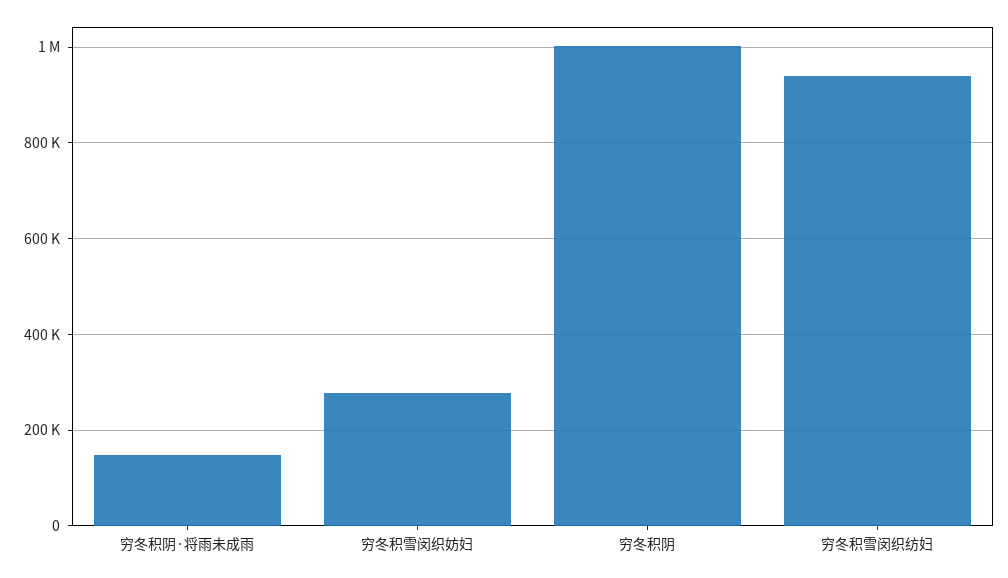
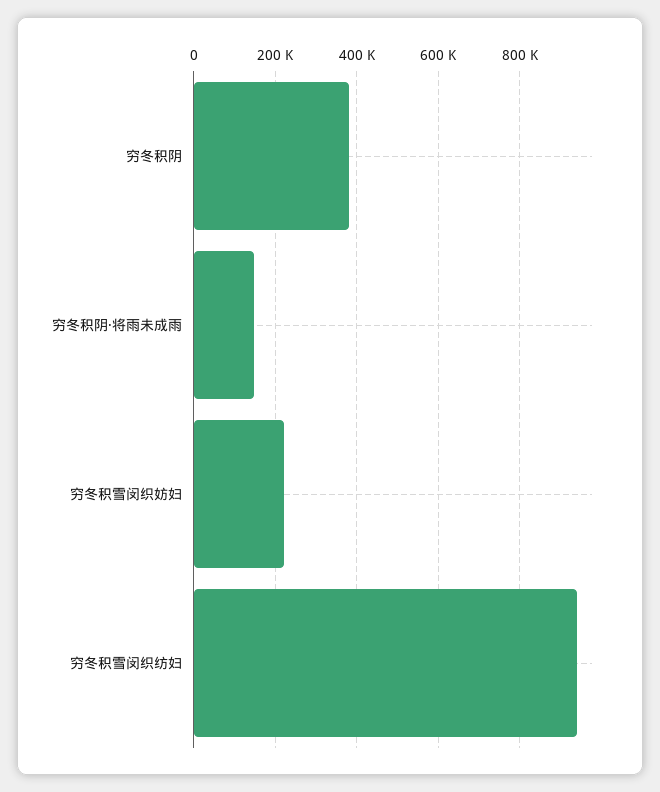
  {
    "穷冬积阴·将雨未成雨": 140000,
-   "穷冬积雪闵织妨妇": 280000,
+   "穷冬积雪闵织妨妇": 220000,
-   "穷冬积阴": 1000000,
+   "穷冬积阴": 380000,
    "穷冬积雪闵织纺妇": 940000
  }

